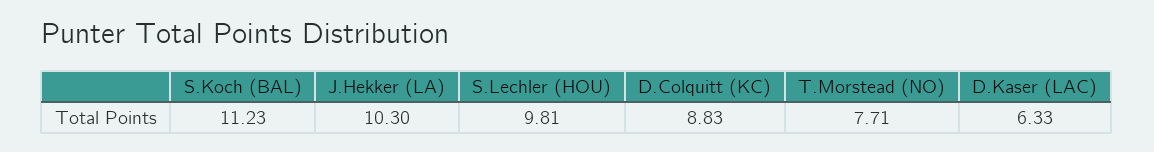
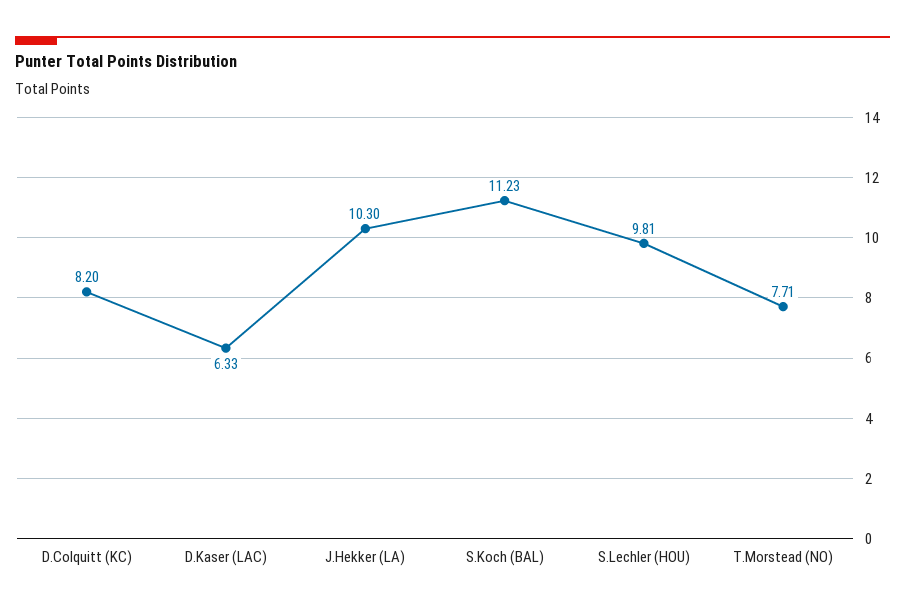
  {
    "S.Koch (BAL)": 11.23,
    "J.Hekker (LA)": 10.3,
    "S.Lechler (HOU)": 9.81,
-   "D.Colquitt (KC)": 8.83,
+   "D.Colquitt (KC)": 8.2,
    "T.Morstead (NO)": 7.71,
    "D.Kaser (LAC)": 6.33
  }

